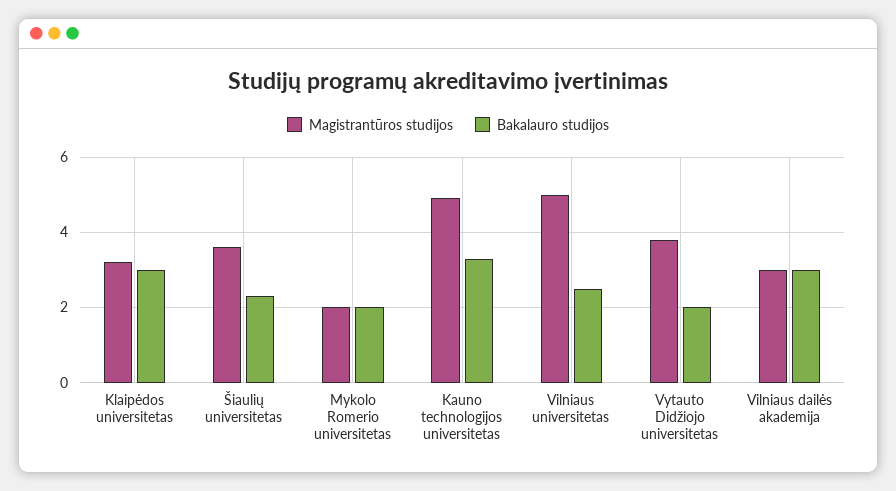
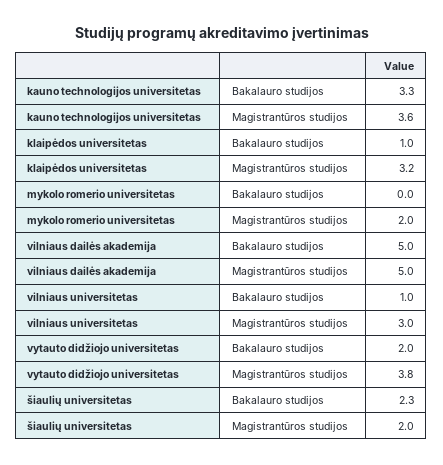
  {
    "Magistrantūros studijos": {
      "Klaipėdos universitetas": 3.2,
-     "Šiaulių universitetas": 3.5,
+     "Šiaulių universitetas": 2,
      "Mykolo Romerio universitetas": 2,
-     "Kauno technologijos universitetas": 5,
+     "Kauno technologijos universitetas": 3.6,
-     "Vilniaus universitetas": 5,
+     "Vilniaus universitetas": 3,
      "Vytauto Didžiojo universitetas": 3.8,
-     "Vilniaus dailės akademija": 3
+     "Vilniaus dailės akademija": 5
    },
    "Bakalauro studijos": {
-     "Klaipėdos universitetas": 3,
+     "Klaipėdos universitetas": 1,
      "Šiaulių universitetas": 2.3,
-     "Mykolo Romerio universitetas": 2,
+     "Mykolo Romerio universitetas": 0,
      "Kauno technologijos universitetas": 3.3,
-     "Vilniaus universitetas": 2.5,
+     "Vilniaus universitetas": 1,
      "Vytauto Didžiojo universitetas": 2,
-     "Vilniaus dailės akademija": 3
+     "Vilniaus dailės akademija": 5
    }
  }

